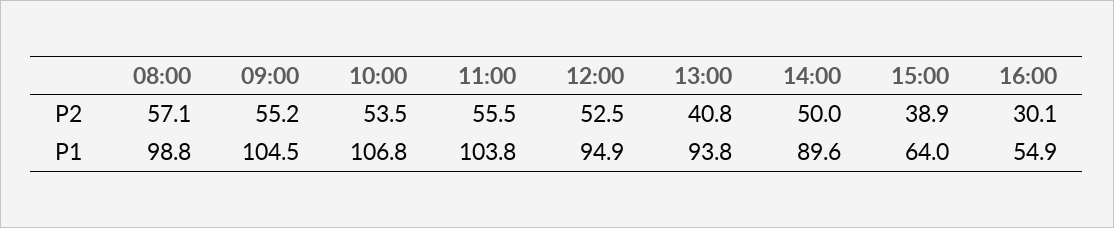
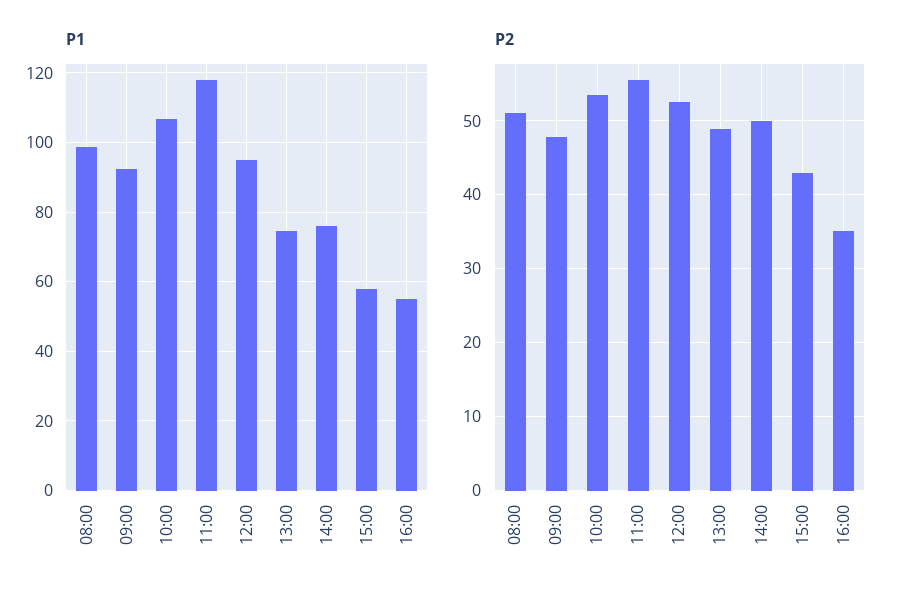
  {
    "P2": {
-     "08:00": 57.1,
+     "08:00": 51,
-     "09:00": 55.2,
+     "09:00": 48,
      "10:00": 53.5,
      "11:00": 55.5,
      "12:00": 52.5,
-     "13:00": 40.8,
+     "13:00": 49,
      "14:00": 50,
-     "15:00": 38.9,
+     "15:00": 43,
-     "16:00": 30.1
+     "16:00": 35
    },
    "P1": {
      "08:00": 98.8,
-     "09:00": 104.5,
+     "09:00": 92,
      "10:00": 106.8,
-     "11:00": 103.8,
+     "11:00": 118,
      "12:00": 94.9,
-     "13:00": 93.8,
+     "13:00": 74,
-     "14:00": 89.6,
+     "14:00": 76,
-     "15:00": 64,
+     "15:00": 58,
      "16:00": 54.9
    }
  }

